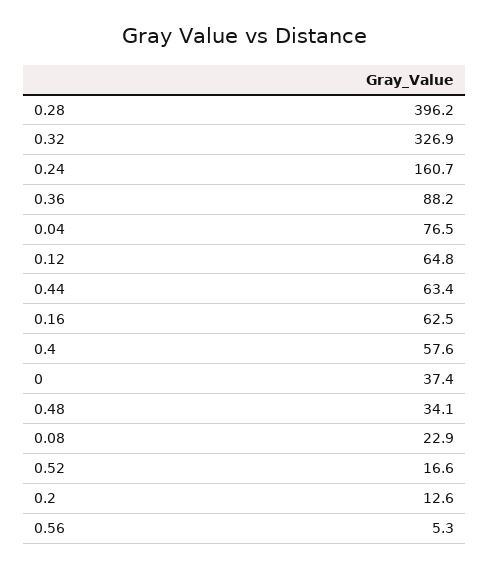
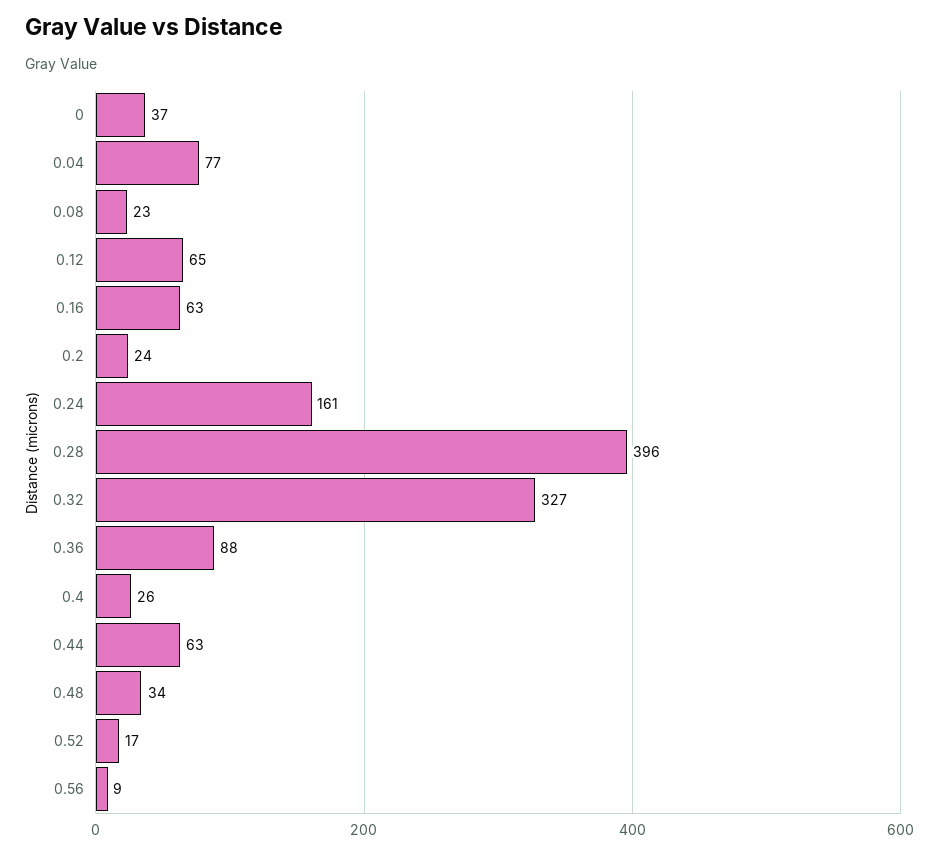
  {
    "0.28": 396.2,
    "0.32": 326.9,
    "0.24": 160.7,
    "0.36": 88.2,
    "0.04": 76.5,
    "0.12": 64.8,
    "0.44": 63.4,
    "0.16": 62.5,
-   "0.4": 57.6,
+   "0.4": 26,
    "0": 37.4,
    "0.48": 34.1,
    "0.08": 22.9,
    "0.52": 16.6,
-   "0.2": 12.6,
+   "0.2": 24,
-   "0.56": 5.3
+   "0.56": 9
  }

